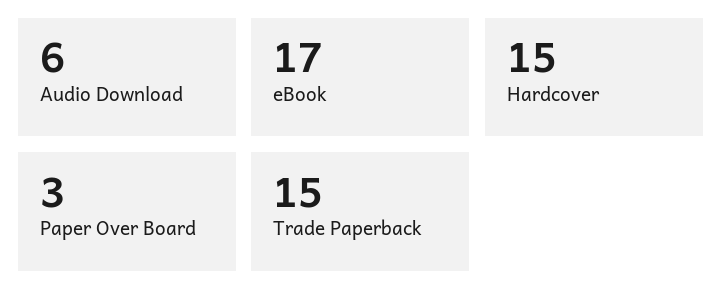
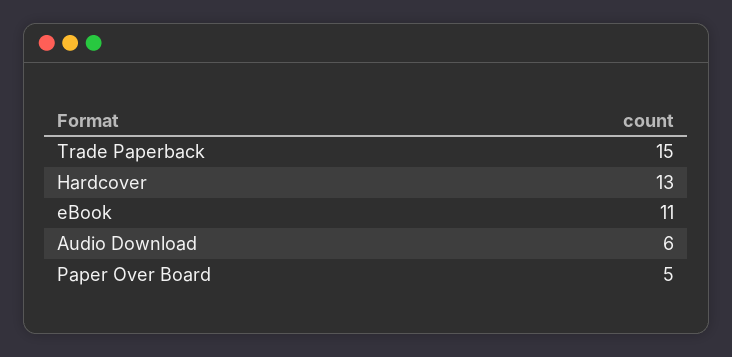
  {
    "Audio Download": 6,
-   "eBook": 17,
+   "eBook": 11,
-   "Hardcover": 15,
+   "Hardcover": 13,
-   "Paper Over Board": 3,
+   "Paper Over Board": 5,
    "Trade Paperback": 15
  }

